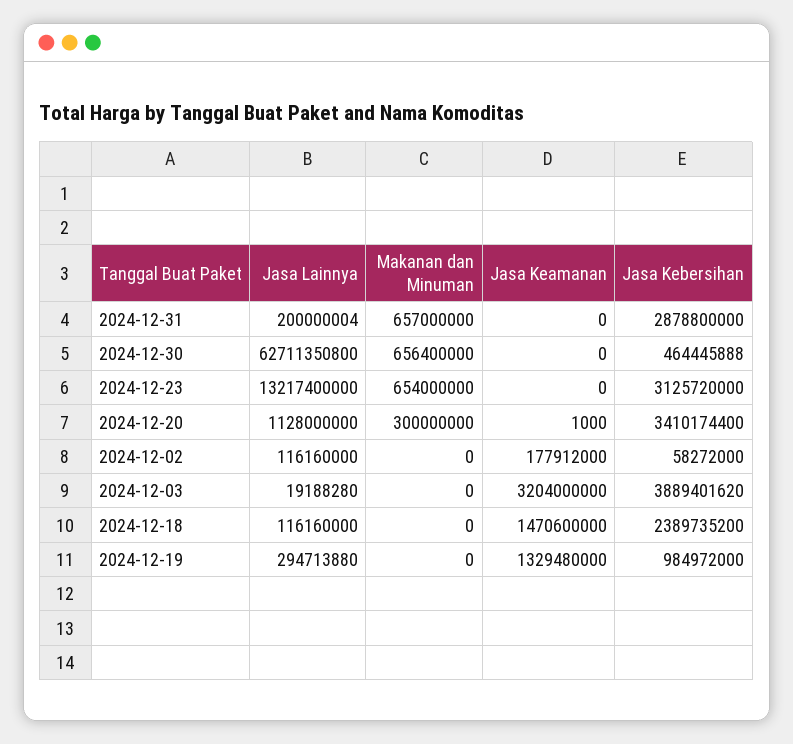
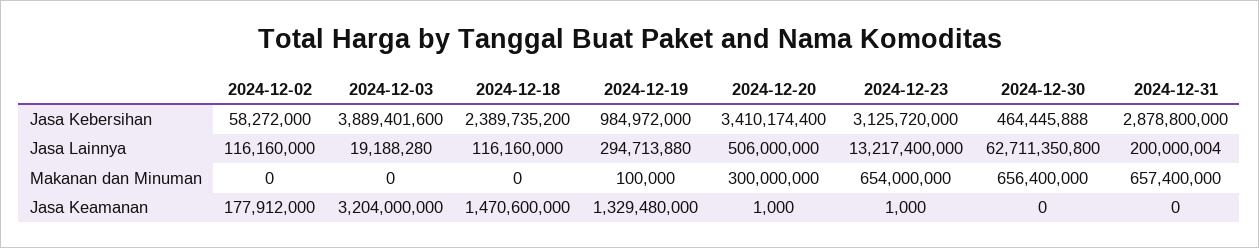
  {
    "Jasa Lainnya": {
      "2024-12-31": 200000004,
      "2024-12-30": 62711350800,
      "2024-12-23": 13217400000,
-     "2024-12-20": 1128000000,
+     "2024-12-20": 506000000,
      "2024-12-02": 116160000,
      "2024-12-03": 19188280,
      "2024-12-18": 116160000,
      "2024-12-19": 294713880
    },
    "Makanan dan Minuman": {
-     "2024-12-31": 657000000,
+     "2024-12-31": 657400000,
      "2024-12-30": 656400000,
      "2024-12-23": 654000000,
      "2024-12-20": 300000000,
      "2024-12-02": 0,
      "2024-12-03": 0,
      "2024-12-18": 0,
-     "2024-12-19": 0
+     "2024-12-19": 100000
    },
    "Jasa Keamanan": {
      "2024-12-31": 0,
      "2024-12-30": 0,
-     "2024-12-23": 0,
+     "2024-12-23": 1000,
      "2024-12-20": 1000,
      "2024-12-02": 177912000,
      "2024-12-03": 3204000000,
      "2024-12-18": 1470600000,
      "2024-12-19": 1329480000
    },
    "Jasa Kebersihan": {
      "2024-12-31": 2878800000,
      "2024-12-30": 464445888,
      "2024-12-23": 3125720000,
      "2024-12-20": 3410174400,
      "2024-12-02": 58272000,
-     "2024-12-03": 3889401620,
+     "2024-12-03": 3889401600,
      "2024-12-18": 2389735200,
      "2024-12-19": 984972000
    }
  }

